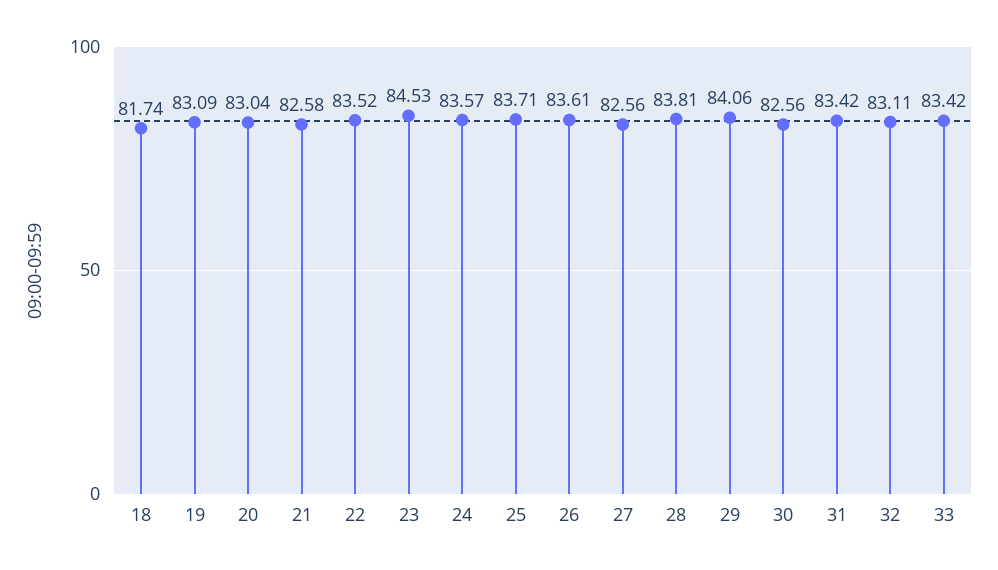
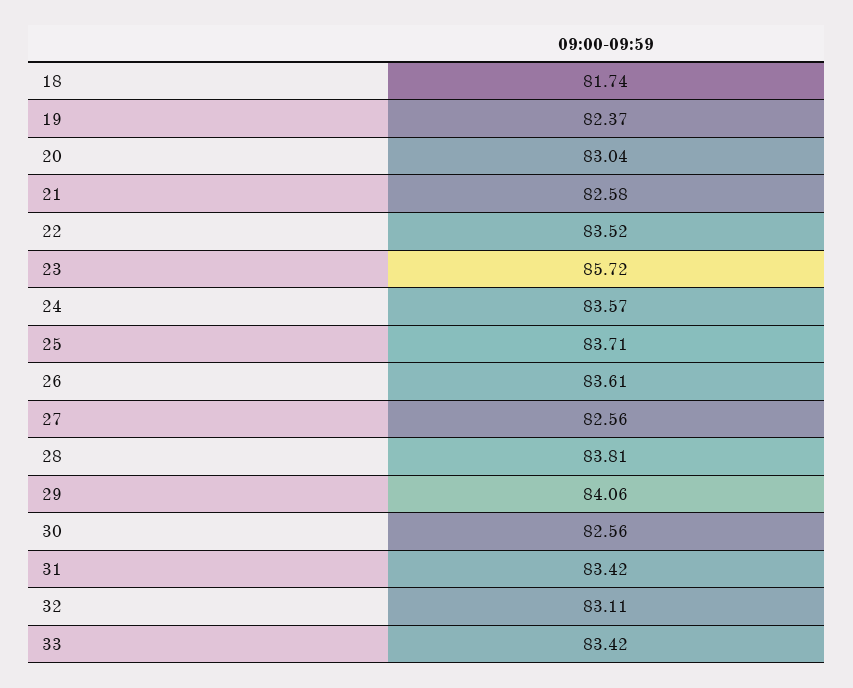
  {
    "18": 81.74,
-   "19": 83.09,
+   "19": 82.37,
    "20": 83.04,
    "21": 82.58,
    "22": 83.52,
-   "23": 84.53,
+   "23": 85.72,
    "24": 83.57,
    "25": 83.71,
    "26": 83.61,
    "27": 82.56,
    "28": 83.81,
    "29": 84.06,
    "30": 82.56,
    "31": 83.42,
    "32": 83.11,
    "33": 83.42
  }

